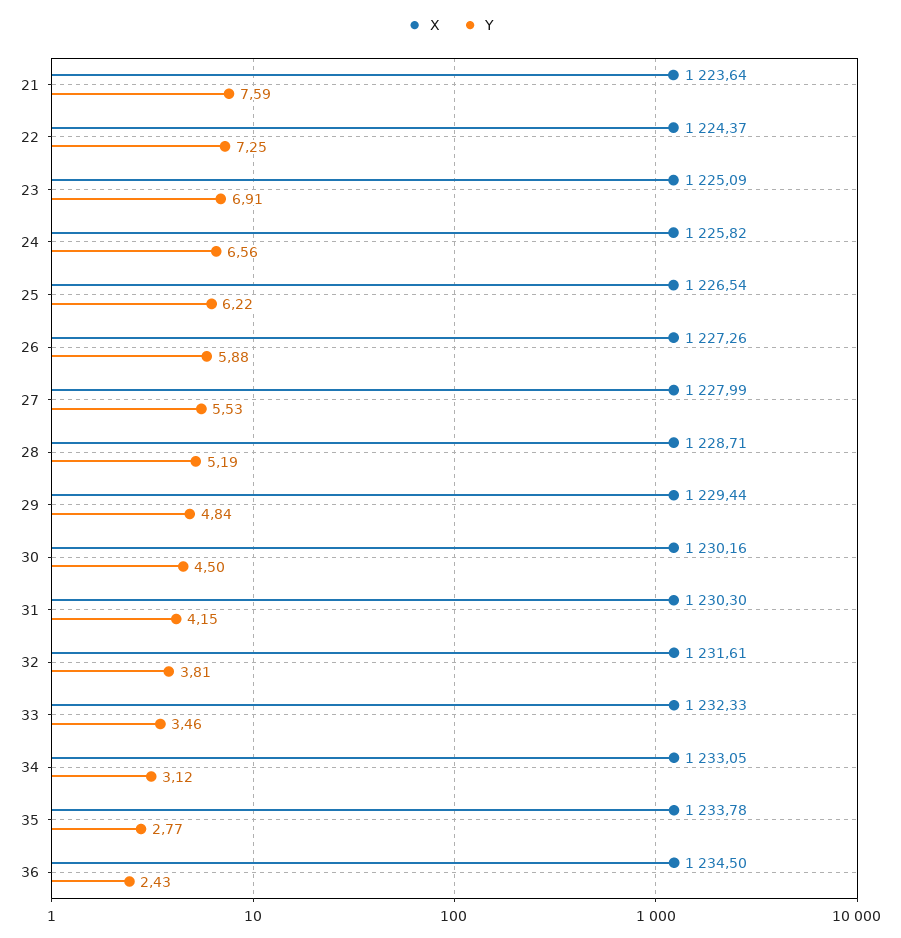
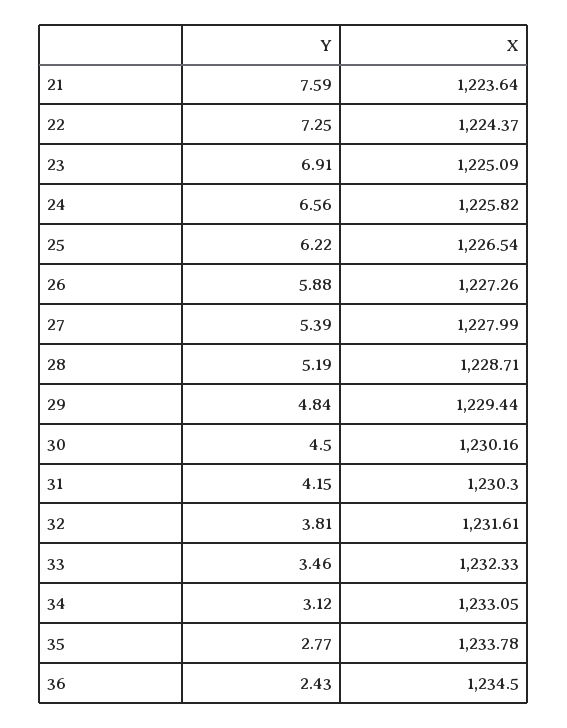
  {
    "X": {
      "21": 1223.64,
      "22": 1224.37,
      "23": 1225.09,
      "24": 1225.82,
      "25": 1226.54,
      "26": 1227.26,
      "27": 1227.99,
      "28": 1228.71,
      "29": 1229.44,
      "30": 1230.16,
      "31": 1230.3,
      "32": 1231.61,
      "33": 1232.33,
      "34": 1233.05,
      "35": 1233.78,
      "36": 1234.5
    },
    "Y": {
      "21": 7.59,
      "22": 7.25,
      "23": 6.91,
      "24": 6.56,
      "25": 6.22,
      "26": 5.88,
-     "27": 5.53,
+     "27": 5.39,
      "28": 5.19,
      "29": 4.84,
      "30": 4.5,
      "31": 4.15,
      "32": 3.81,
      "33": 3.46,
      "34": 3.12,
      "35": 2.77,
      "36": 2.43
    }
  }

